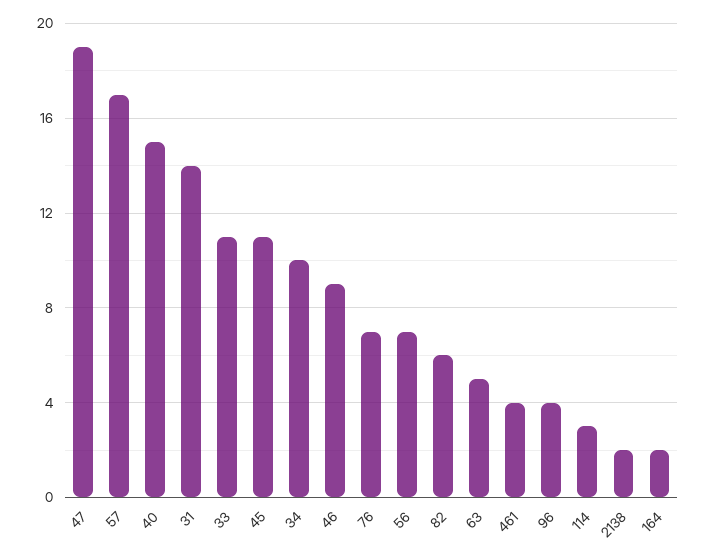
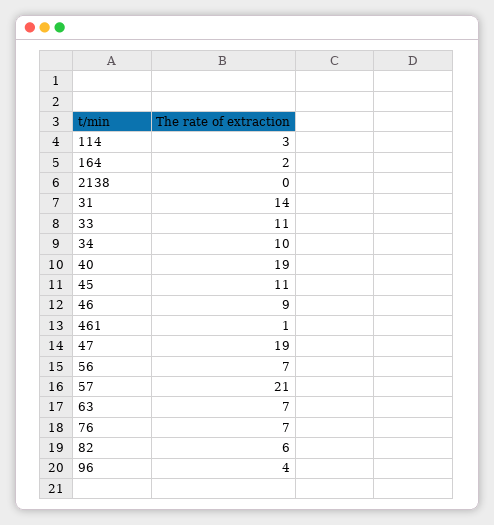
  {
    "47": 19,
-   "57": 17,
+   "57": 21,
-   "40": 15,
+   "40": 19,
    "31": 14,
    "33": 11,
    "45": 11,
    "34": 10,
    "46": 9,
    "76": 7,
    "56": 7,
    "82": 6,
-   "63": 5,
+   "63": 7,
-   "461": 4,
+   "461": 1,
    "96": 4,
    "114": 3,
-   "2138": 2,
+   "2138": 0,
    "164": 2
  }

